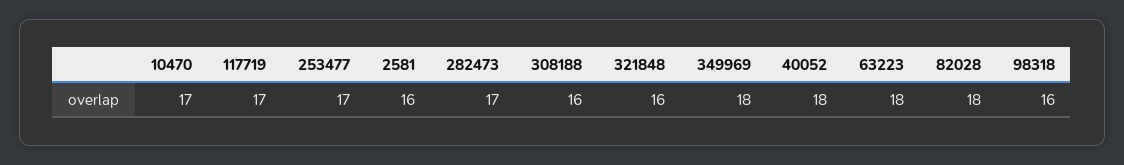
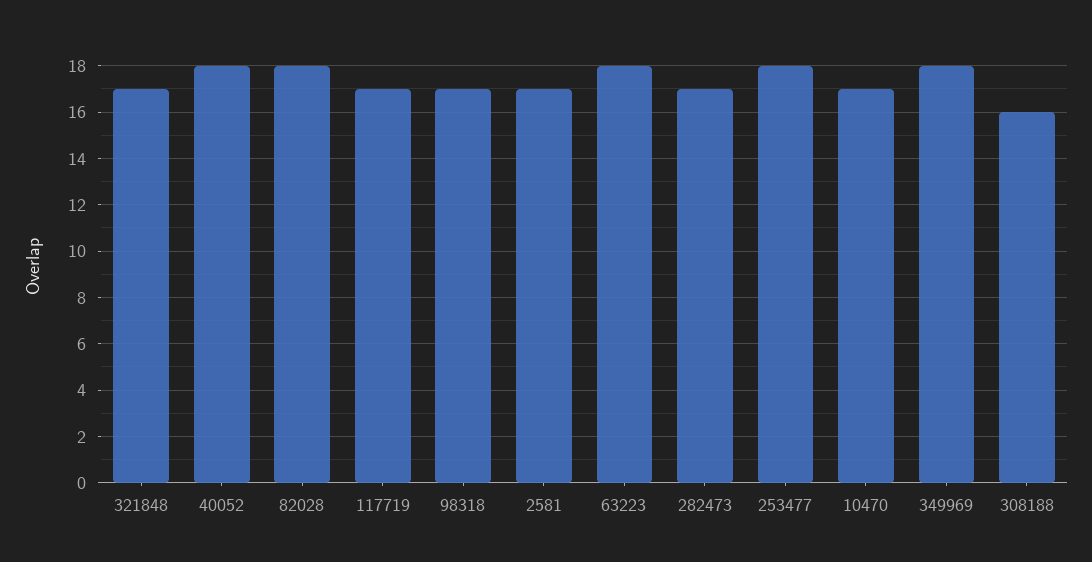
  {
    "10470": 17,
    "117719": 17,
-   "253477": 17,
+   "253477": 18,
-   "2581": 16,
+   "2581": 17,
    "282473": 17,
    "308188": 16,
-   "321848": 16,
+   "321848": 17,
    "349969": 18,
    "40052": 18,
    "63223": 18,
    "82028": 18,
-   "98318": 16
+   "98318": 17
  }

